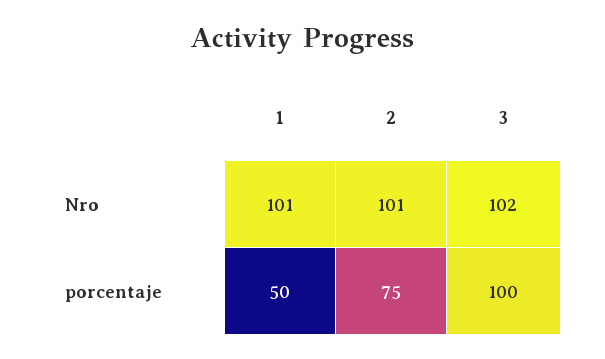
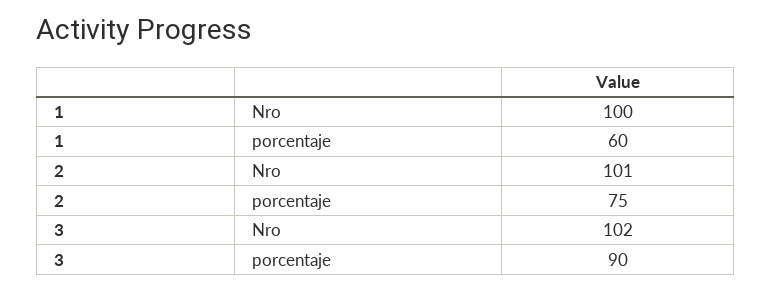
  {
    "1": {
-     "Nro": 101,
+     "Nro": 100,
-     "porcentaje": 50
+     "porcentaje": 60
    },
    "2": {
      "Nro": 101,
      "porcentaje": 75
    },
    "3": {
      "Nro": 102,
-     "porcentaje": 100
+     "porcentaje": 90
    }
  }

